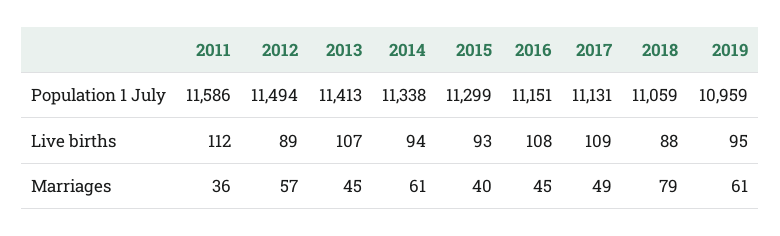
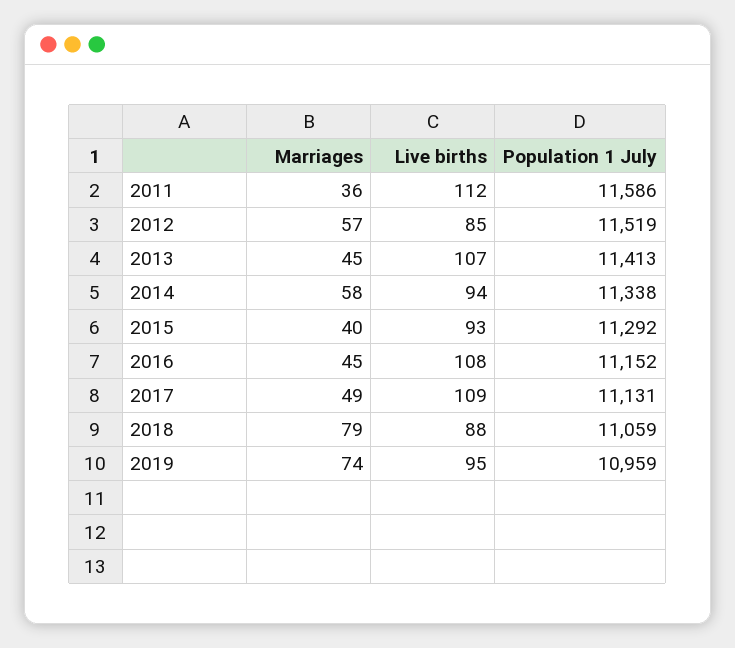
  {
    "2011": {
      "Population 1 July": 11586,
      "Live births": 112,
      "Marriages": 36
    },
    "2012": {
-     "Population 1 July": 11494,
+     "Population 1 July": 11519,
-     "Live births": 89,
+     "Live births": 85,
      "Marriages": 57
    },
    "2013": {
      "Population 1 July": 11413,
      "Live births": 107,
      "Marriages": 45
    },
    "2014": {
      "Population 1 July": 11338,
      "Live births": 94,
-     "Marriages": 61
+     "Marriages": 58
    },
    "2015": {
-     "Population 1 July": 11299,
+     "Population 1 July": 11292,
      "Live births": 93,
      "Marriages": 40
    },
    "2016": {
-     "Population 1 July": 11151,
+     "Population 1 July": 11152,
      "Live births": 108,
      "Marriages": 45
    },
    "2017": {
      "Population 1 July": 11131,
      "Live births": 109,
      "Marriages": 49
    },
    "2018": {
      "Population 1 July": 11059,
      "Live births": 88,
      "Marriages": 79
    },
    "2019": {
      "Population 1 July": 10959,
      "Live births": 95,
-     "Marriages": 61
+     "Marriages": 74
    }
  }

